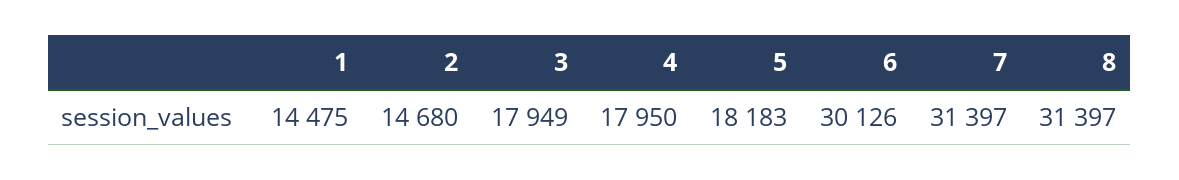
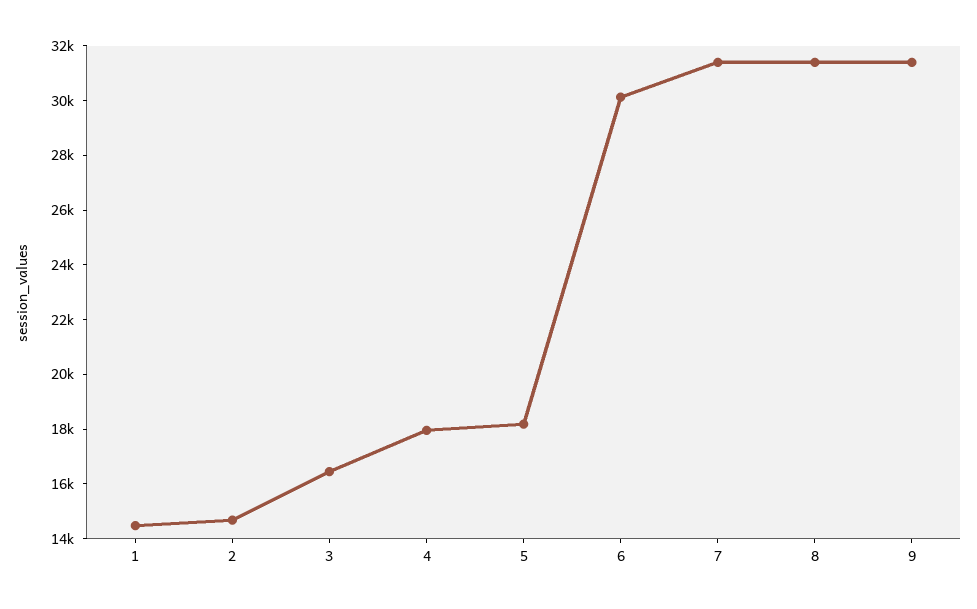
  {
    "1": 14475,
    "2": 14680,
-   "3": 17949,
+   "3": 16500,
    "4": 17950,
    "5": 18183,
    "6": 30126,
    "7": 31397,
-   "8": 31397
+   "8": 31397,
+   "9": 31500
  }

